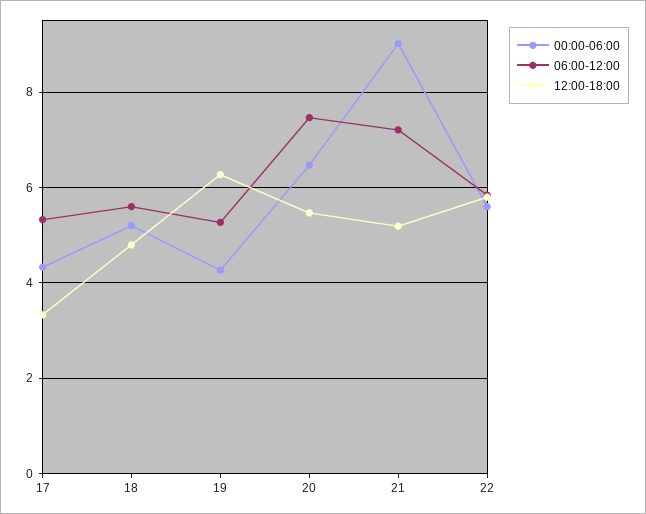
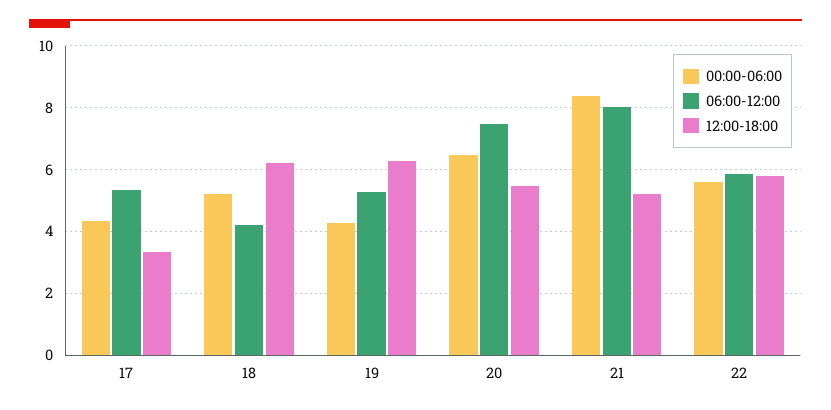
  {
    "00:00-06:00": {
      "17": 4.4,
      "18": 5.2,
      "19": 4.2,
      "20": 6.4,
-     "21": 9,
+     "21": 8.4,
      "22": 5.6
    },
    "06:00-12:00": {
      "17": 5.4,
-     "18": 5.6,
+     "18": 4.2,
      "19": 5.2,
      "20": 7.4,
-     "21": 7.2,
+     "21": 8,
      "22": 5.8
    },
    "12:00-18:00": {
      "17": 3.4,
-     "18": 4.8,
+     "18": 6.2,
      "19": 6.2,
      "20": 5.4,
      "21": 5.2,
      "22": 5.8
    }
  }

